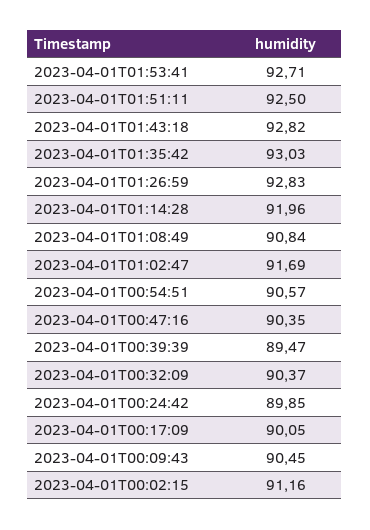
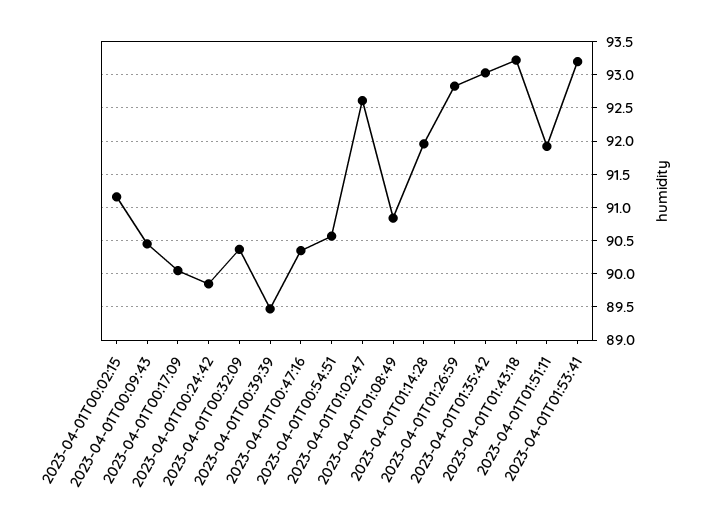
  {
-   "2023-04-01T01:53:41": 92.71,
+   "2023-04-01T01:53:41": 93.2,
-   "2023-04-01T01:51:11": 92.5,
+   "2023-04-01T01:51:11": 91.9,
-   "2023-04-01T01:43:18": 92.82,
+   "2023-04-01T01:43:18": 93.2,
    "2023-04-01T01:35:42": 93.03,
    "2023-04-01T01:26:59": 92.83,
    "2023-04-01T01:14:28": 91.96,
    "2023-04-01T01:08:49": 90.84,
-   "2023-04-01T01:02:47": 91.69,
+   "2023-04-01T01:02:47": 92.6,
    "2023-04-01T00:54:51": 90.57,
    "2023-04-01T00:47:16": 90.35,
    "2023-04-01T00:39:39": 89.47,
    "2023-04-01T00:32:09": 90.37,
    "2023-04-01T00:24:42": 89.85,
    "2023-04-01T00:17:09": 90.05,
    "2023-04-01T00:09:43": 90.45,
    "2023-04-01T00:02:15": 91.16
  }

